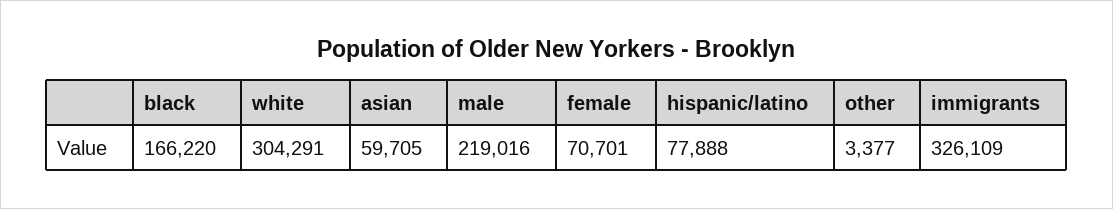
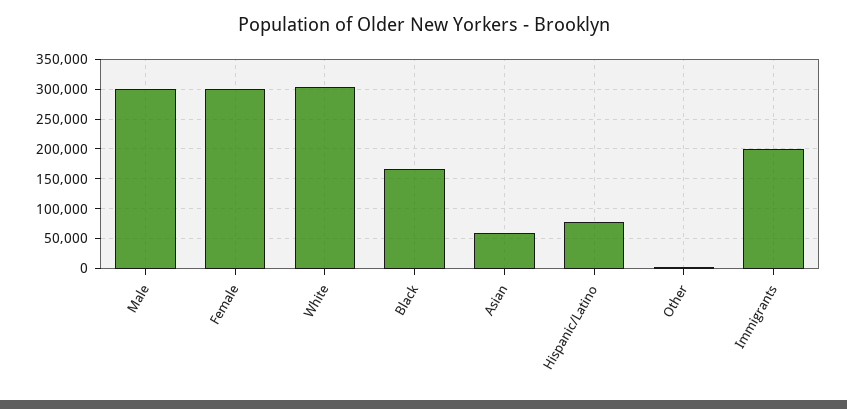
  {
    "black": 166220,
    "white": 304291,
    "asian": 59705,
-   "male": 219016,
+   "male": 300000,
-   "female": 70701,
+   "female": 300000,
    "hispanic/latino": 77888,
    "other": 3377,
-   "immigrants": 326109
+   "immigrants": 200000
  }

